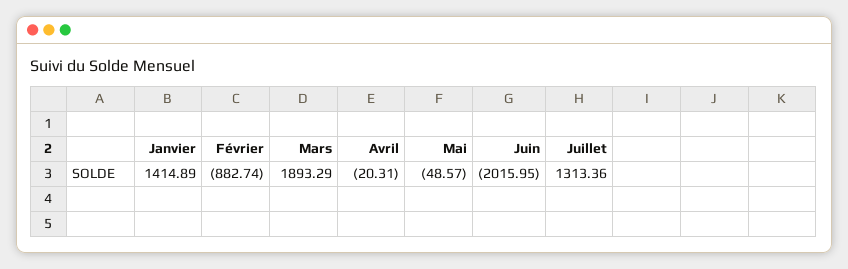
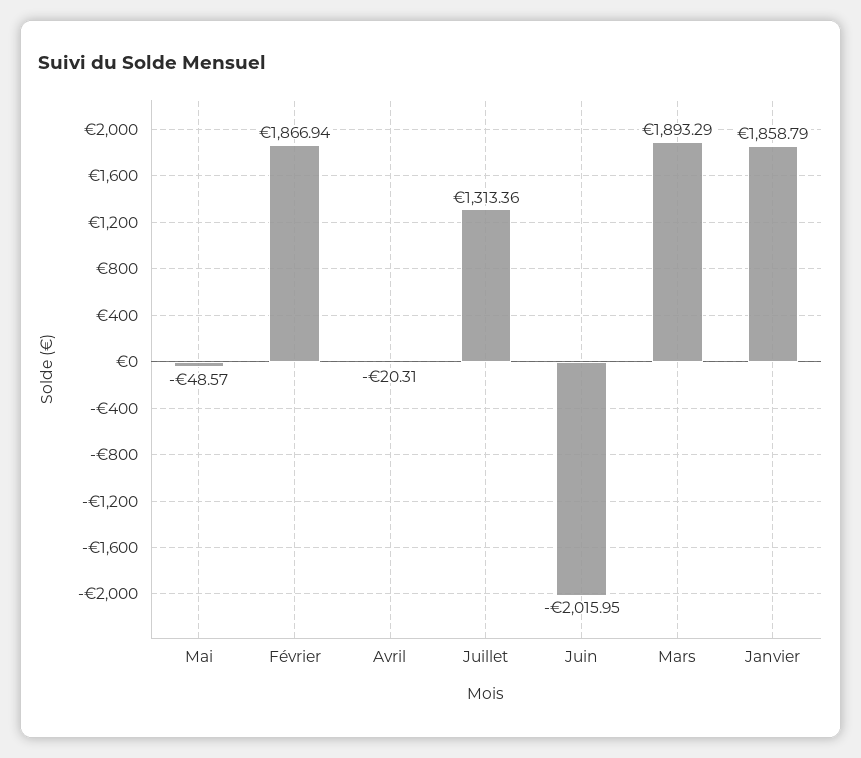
  {
-   "Janvier": 1414.89,
+   "Janvier": 1858.79,
-   "Février": -882.74,
+   "Février": 1866.94,
    "Mars": 1893.29,
    "Avril": -20.31,
    "Mai": -48.57,
    "Juin": -2015.95,
    "Juillet": 1313.36
  }

